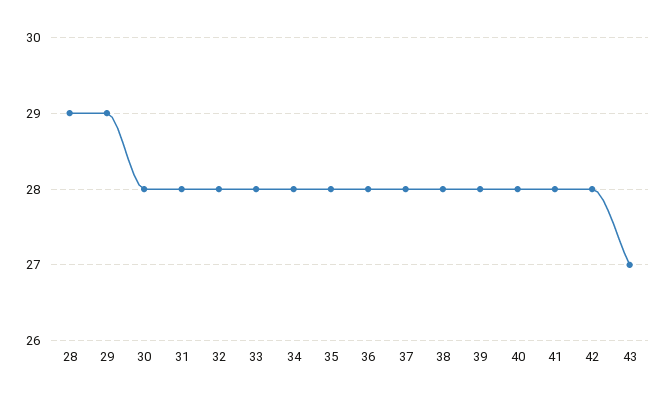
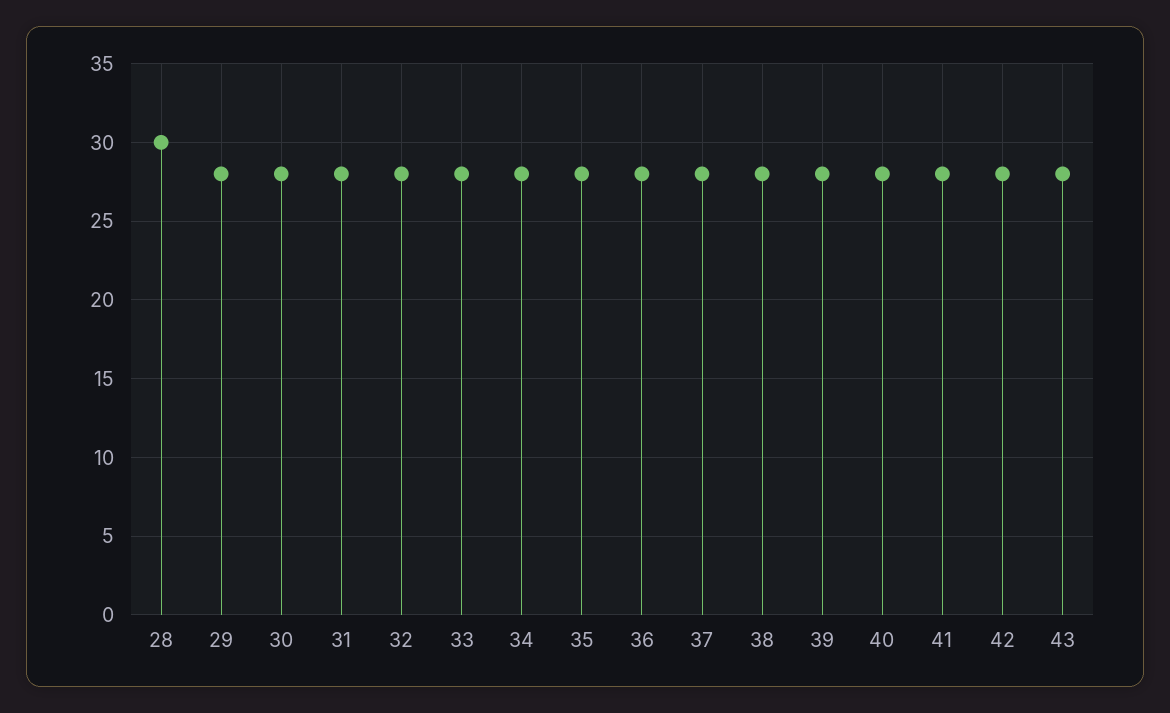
  {
-   "28": 29,
+   "28": 30,
-   "29": 29,
+   "29": 28,
    "30": 28,
    "31": 28,
    "32": 28,
    "33": 28,
    "34": 28,
    "35": 28,
    "36": 28,
    "37": 28,
    "38": 28,
    "39": 28,
    "40": 28,
    "41": 28,
    "42": 28,
-   "43": 27
+   "43": 28
  }

